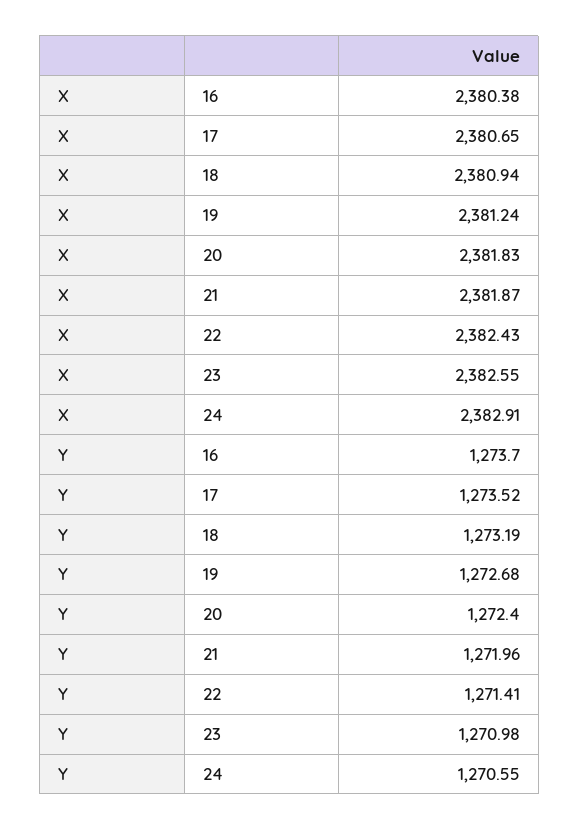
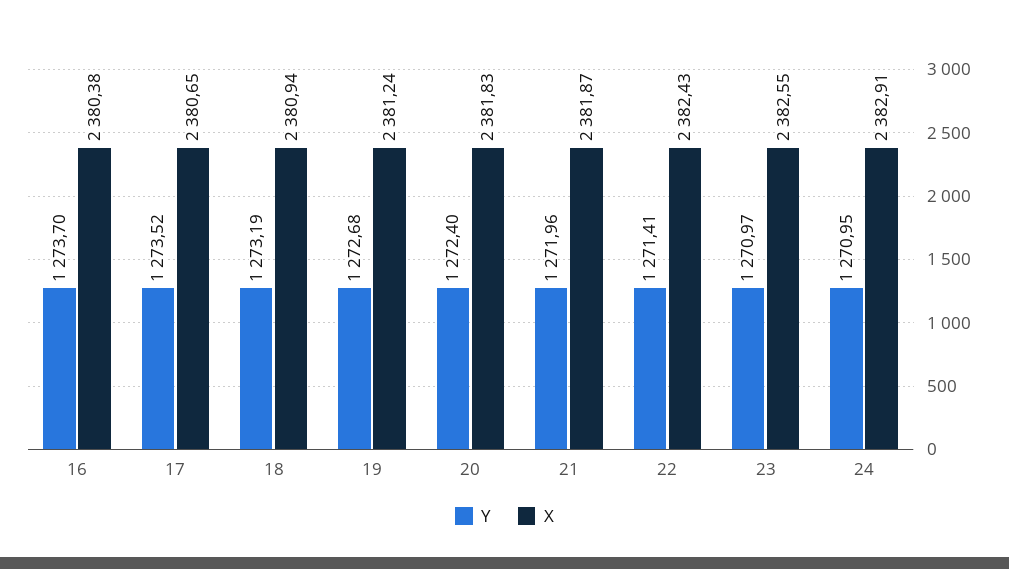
  {
    "X": {
      "16": 2380.38,
      "17": 2380.65,
      "18": 2380.94,
      "19": 2381.24,
      "20": 2381.83,
      "21": 2381.87,
      "22": 2382.43,
      "23": 2382.55,
      "24": 2382.91
    },
    "Y": {
      "16": 1273.7,
      "17": 1273.52,
      "18": 1273.19,
      "19": 1272.68,
      "20": 1272.4,
      "21": 1271.96,
      "22": 1271.41,
-     "23": 1270.98,
+     "23": 1270.97,
-     "24": 1270.55
+     "24": 1270.95
    }
  }

